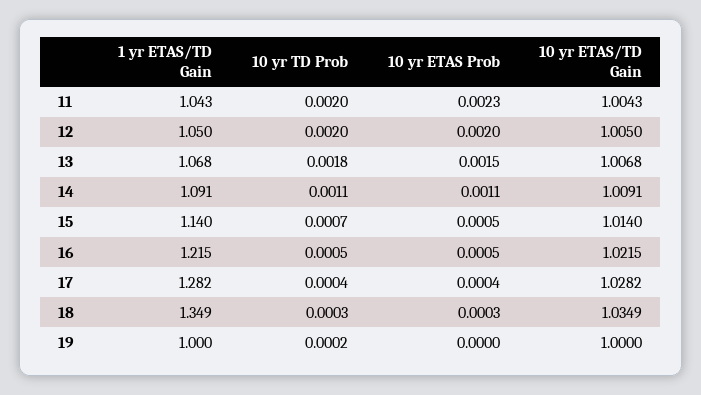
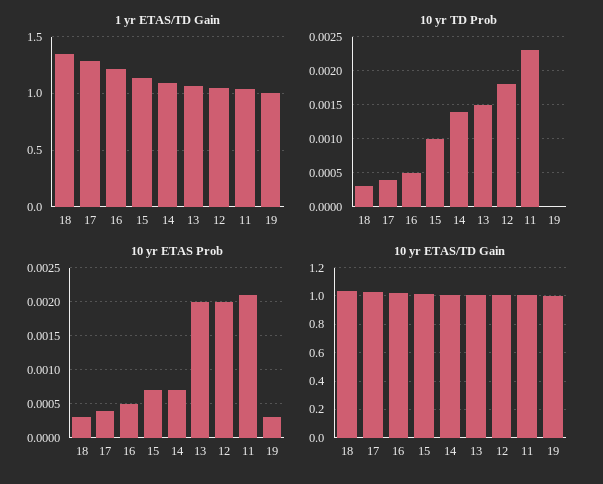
  {
    "1 yr ETAS/TD Gain": {
      "11": 1.043,
      "12": 1.05,
      "13": 1.068,
      "14": 1.091,
      "15": 1.14,
      "16": 1.215,
      "17": 1.282,
      "18": 1.349,
      "19": 1
    },
    "10 yr TD Prob": {
-     "11": 0.002,
+     "11": 0.0023,
-     "12": 0.002,
+     "12": 0.0018,
-     "13": 0.0018,
+     "13": 0.0015,
-     "14": 0.0011,
+     "14": 0.0014,
-     "15": 0.0007,
+     "15": 0.001,
      "16": 0.0005,
      "17": 0.0004,
      "18": 0.0003,
-     "19": 0.0002
+     "19": 0
    },
    "10 yr ETAS Prob": {
-     "11": 0.0023,
+     "11": 0.0021,
      "12": 0.002,
-     "13": 0.0015,
+     "13": 0.002,
-     "14": 0.0011,
+     "14": 0.0007,
-     "15": 0.0005,
+     "15": 0.0007,
      "16": 0.0005,
      "17": 0.0004,
      "18": 0.0003,
-     "19": 0
+     "19": 0.0003
    },
    "10 yr ETAS/TD Gain": {
      "11": 1.0043,
      "12": 1.005,
      "13": 1.0068,
      "14": 1.0091,
      "15": 1.014,
      "16": 1.0215,
      "17": 1.0282,
      "18": 1.0349,
      "19": 1
    }
  }

